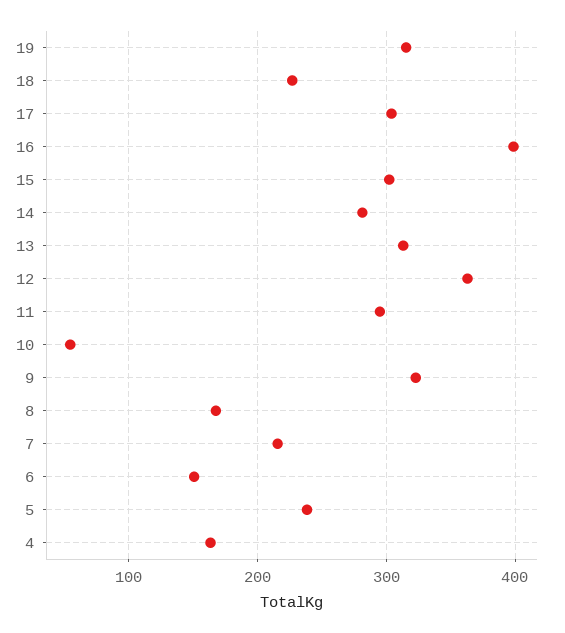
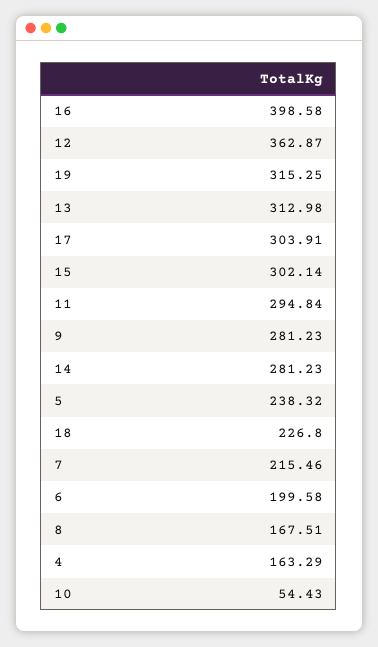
  {
    "19": 315.25,
    "18": 226.8,
    "17": 303.91,
    "16": 398.58,
    "15": 302.14,
    "14": 281.23,
    "13": 312.98,
    "12": 362.87,
    "11": 294.84,
    "10": 54.43,
-   "9": 320,
+   "9": 281.23,
    "8": 167.51,
    "7": 215.46,
-   "6": 150,
+   "6": 199.58,
    "5": 238.32,
    "4": 163.29
  }

